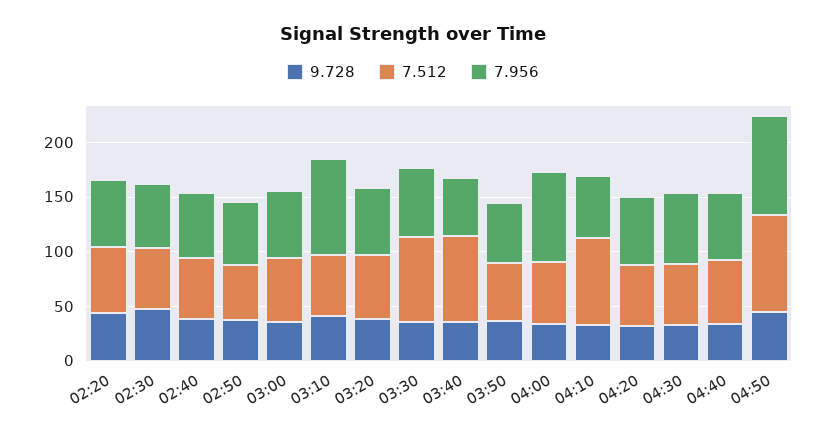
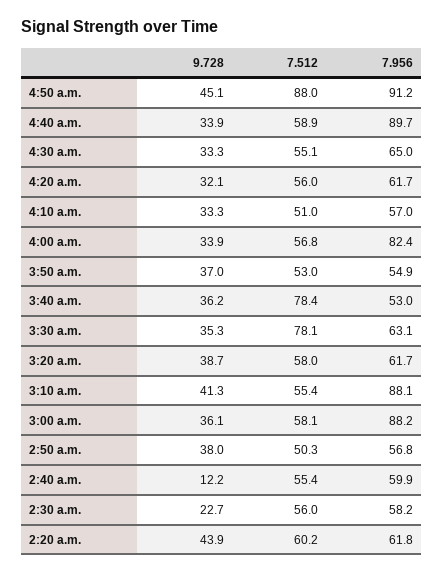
  {
    "9.728": {
      "02:20": 43.9,
-     "02:30": 50,
+     "02:30": 22.7,
-     "02:40": 40,
+     "02:40": 12.2,
      "02:50": 38,
      "03:00": 36.1,
      "03:10": 41.3,
      "03:20": 38.7,
      "03:30": 35.3,
      "03:40": 36.2,
      "03:50": 37,
      "04:00": 33.9,
      "04:10": 33.3,
      "04:20": 32.1,
      "04:30": 33.3,
      "04:40": 33.9,
      "04:50": 45.1
    },
    "7.512": {
      "02:20": 60.2,
      "02:30": 56,
      "02:40": 55.4,
      "02:50": 50.3,
      "03:00": 58.1,
      "03:10": 55.4,
      "03:20": 58,
      "03:30": 78.1,
      "03:40": 78.4,
      "03:50": 53,
      "04:00": 56.8,
-     "04:10": 80,
+     "04:10": 51,
      "04:20": 56,
      "04:30": 55.1,
      "04:40": 58.9,
      "04:50": 88
    },
    "7.956": {
      "02:20": 61.8,
      "02:30": 58.2,
      "02:40": 59.9,
      "02:50": 56.8,
-     "03:00": 60,
+     "03:00": 88.2,
      "03:10": 88.1,
      "03:20": 61.7,
      "03:30": 63.1,
      "03:40": 53,
      "03:50": 54.9,
      "04:00": 82.4,
      "04:10": 57,
      "04:20": 61.7,
      "04:30": 65,
-     "04:40": 60,
+     "04:40": 89.7,
      "04:50": 91.2
    }
  }

